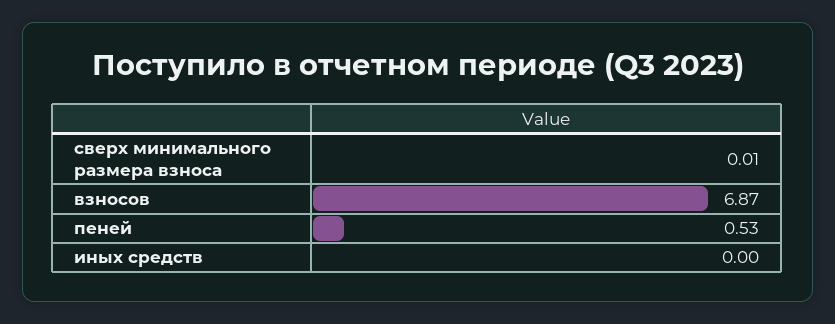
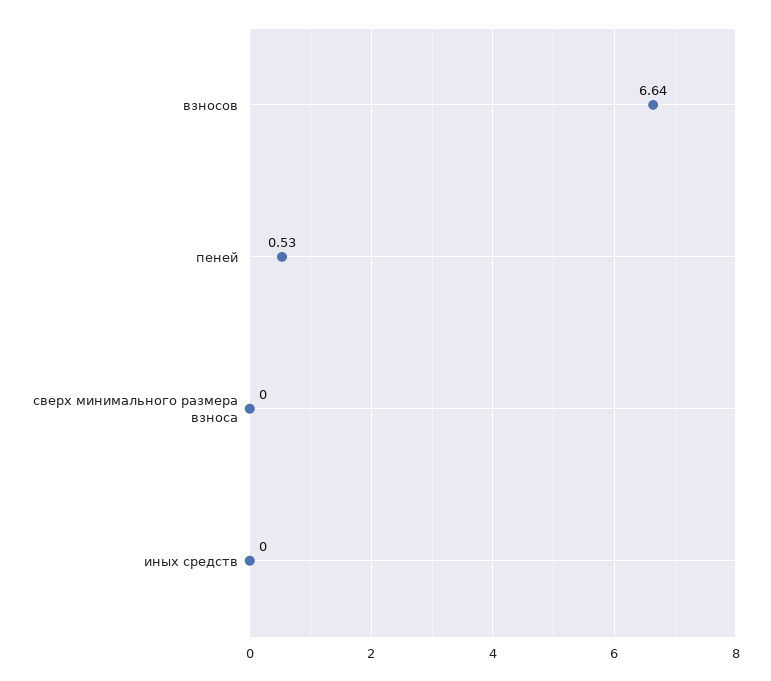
  {
-   "сверх минимального размера взноса": 0.01,
+   "сверх минимального размера взноса": 0,
-   "взносов": 6.87,
+   "взносов": 6.64,
    "пеней": 0.53,
    "иных средств": 0
  }

